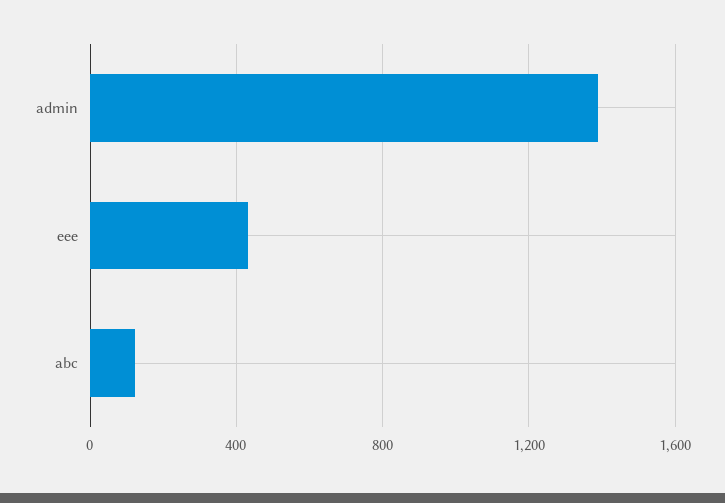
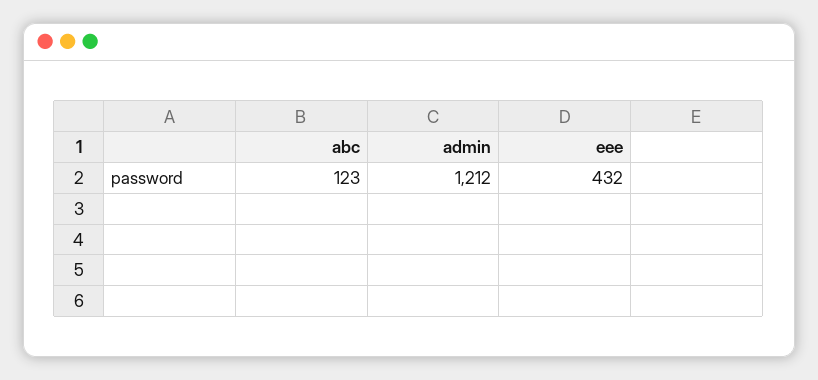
  {
-   "admin": 1400,
+   "admin": 1212,
    "eee": 432,
    "abc": 123
  }

